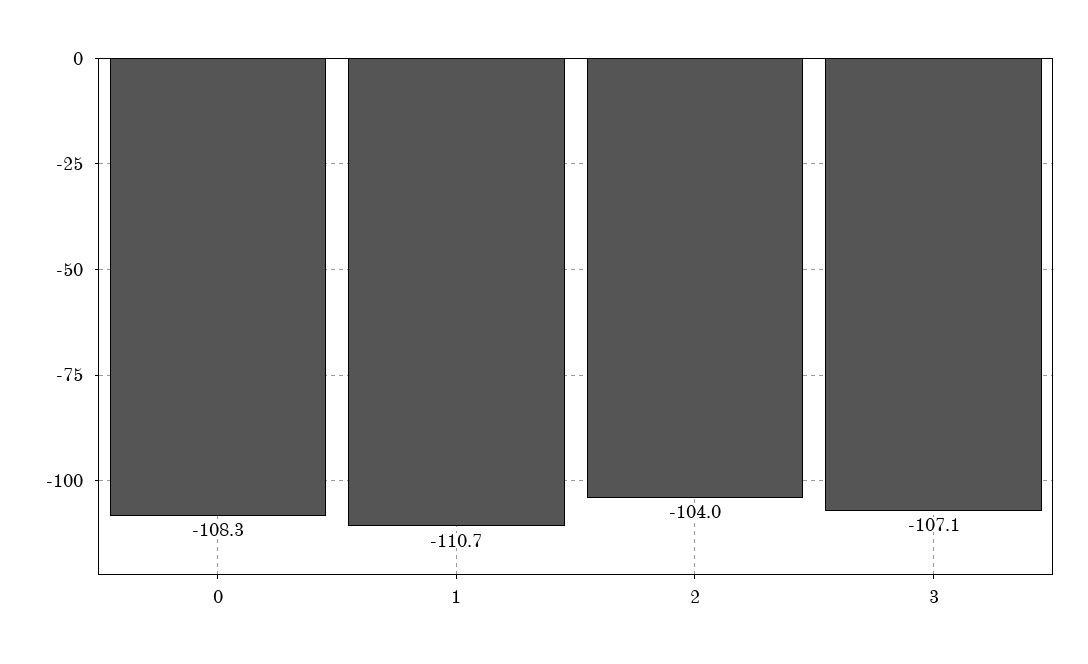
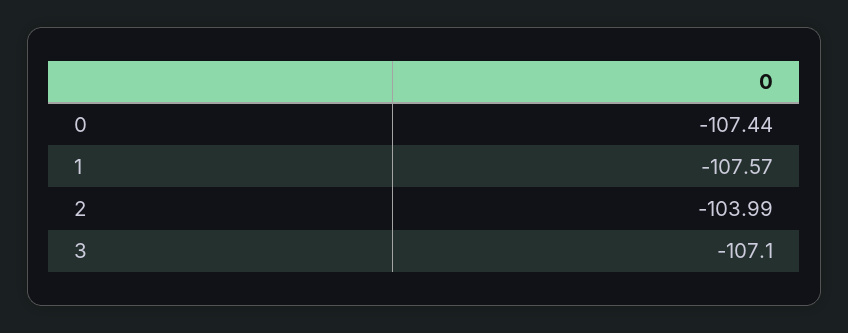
  {
-   "0": -108.3,
+   "0": -107.44,
-   "1": -110.7,
+   "1": -107.57,
    "2": -103.99,
    "3": -107.1
  }

